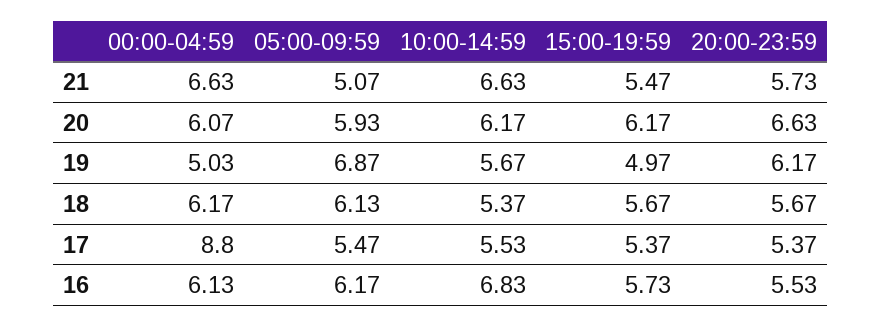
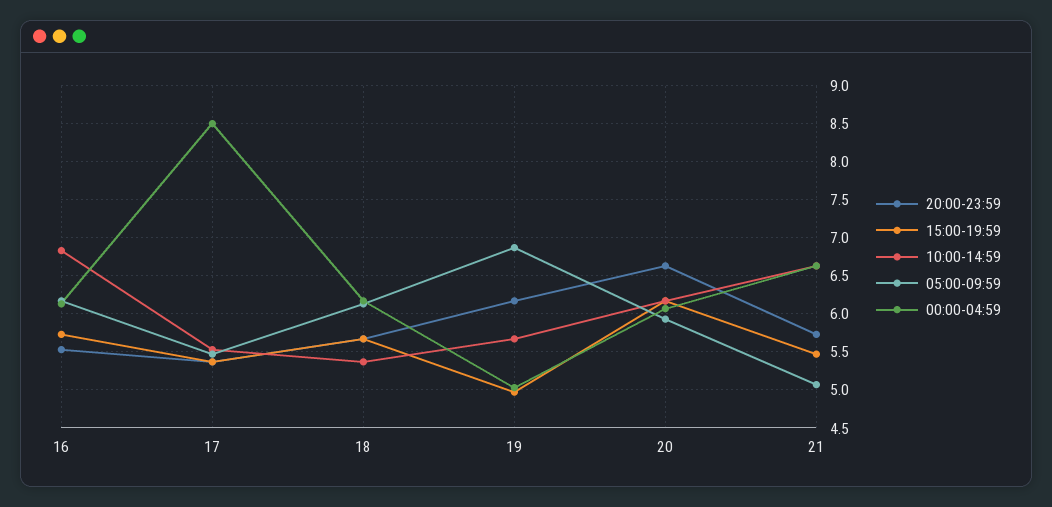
  {
    "00:00-04:59": {
      "21": 6.63,
      "20": 6.07,
      "19": 5.03,
      "18": 6.17,
-     "17": 8.8,
+     "17": 8.5,
      "16": 6.13
    },
    "05:00-09:59": {
      "21": 5.07,
      "20": 5.93,
      "19": 6.87,
      "18": 6.13,
      "17": 5.47,
      "16": 6.17
    },
    "10:00-14:59": {
      "21": 6.63,
      "20": 6.17,
      "19": 5.67,
      "18": 5.37,
      "17": 5.53,
      "16": 6.83
    },
    "15:00-19:59": {
      "21": 5.47,
      "20": 6.17,
      "19": 4.97,
      "18": 5.67,
      "17": 5.37,
      "16": 5.73
    },
    "20:00-23:59": {
      "21": 5.73,
      "20": 6.63,
      "19": 6.17,
      "18": 5.67,
      "17": 5.37,
      "16": 5.53
    }
  }

